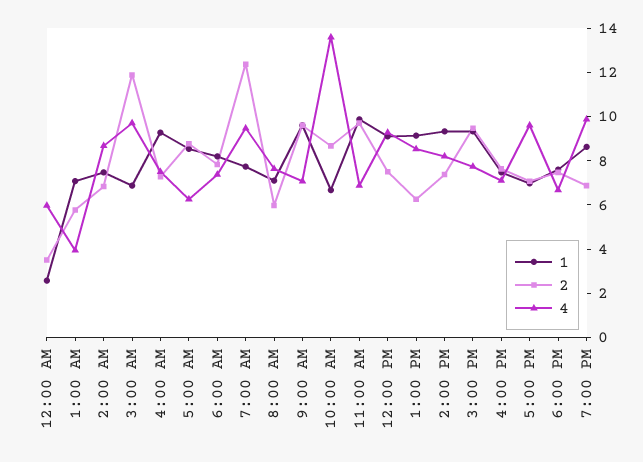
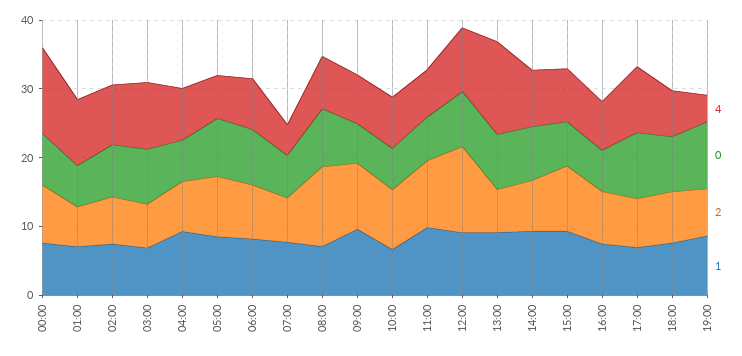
  {
    "1": {
-     "12:00 AM": 2.5,
+     "12:00 AM": 8,
      "1:00 AM": 7,
      "2:00 AM": 7.5,
      "3:00 AM": 7,
      "4:00 AM": 9.5,
      "5:00 AM": 8.5,
      "6:00 AM": 8,
      "7:00 AM": 7.5,
      "8:00 AM": 7,
      "9:00 AM": 9.5,
      "10:00 AM": 6.5,
      "11:00 AM": 10,
      "12:00 PM": 9,
      "1:00 PM": 9,
      "2:00 PM": 9.5,
      "3:00 PM": 9.5,
      "4:00 PM": 7.5,
      "5:00 PM": 7,
      "6:00 PM": 7.5,
      "7:00 PM": 8.5
    },
    "2": {
-     "12:00 AM": 3.5,
+     "12:00 AM": 8,
      "1:00 AM": 6,
      "2:00 AM": 7,
-     "3:00 AM": 12,
+     "3:00 AM": 6,
      "4:00 AM": 7.5,
      "5:00 AM": 9,
      "6:00 AM": 8,
-     "7:00 AM": 12.5,
+     "7:00 AM": 6,
-     "8:00 AM": 6,
+     "8:00 AM": 12,
      "9:00 AM": 9.5,
      "10:00 AM": 8.5,
      "11:00 AM": 9.5,
-     "12:00 PM": 7.5,
+     "12:00 PM": 12,
      "1:00 PM": 6.5,
      "2:00 PM": 7.5,
      "3:00 PM": 9.5,
      "4:00 PM": 7.5,
      "5:00 PM": 7,
      "6:00 PM": 7.5,
      "7:00 PM": 7
    },
    "4": {
-     "12:00 AM": 6,
+     "12:00 AM": 12,
-     "1:00 AM": 4,
+     "1:00 AM": 10,
      "2:00 AM": 8.5,
      "3:00 AM": 9.5,
      "4:00 AM": 7.5,
      "5:00 AM": 6.5,
      "6:00 AM": 7.5,
-     "7:00 AM": 9.5,
+     "7:00 AM": 4,
      "8:00 AM": 7.5,
      "9:00 AM": 7,
-     "10:00 AM": 13.5,
+     "10:00 AM": 8,
      "11:00 AM": 7,
      "12:00 PM": 9.5,
-     "1:00 PM": 8.5,
+     "1:00 PM": 14,
      "2:00 PM": 8,
      "3:00 PM": 7.5,
      "4:00 PM": 7,
      "5:00 PM": 9.5,
      "6:00 PM": 6.5,
-     "7:00 PM": 10
+     "7:00 PM": 4
-   }
+   },
+   "0": {
+     "12:00 AM": 8,
+     "1:00 AM": 6,
+     "2:00 AM": 8,
+     "3:00 AM": 8,
+     "4:00 AM": 6,
+     "5:00 AM": 8,
+     "6:00 AM": 8,
+     "7:00 AM": 6,
+     "8:00 AM": 8,
+     "9:00 AM": 6,
+     "10:00 AM": 6,
+     "11:00 AM": 6,
+     "12:00 PM": 8,
+     "1:00 PM": 8,
+     "2:00 PM": 8,
+     "3:00 PM": 6,
+     "4:00 PM": 6,
+     "5:00 PM": 10,
+     "6:00 PM": 8,
+     "7:00 PM": 10
+   }
  }

